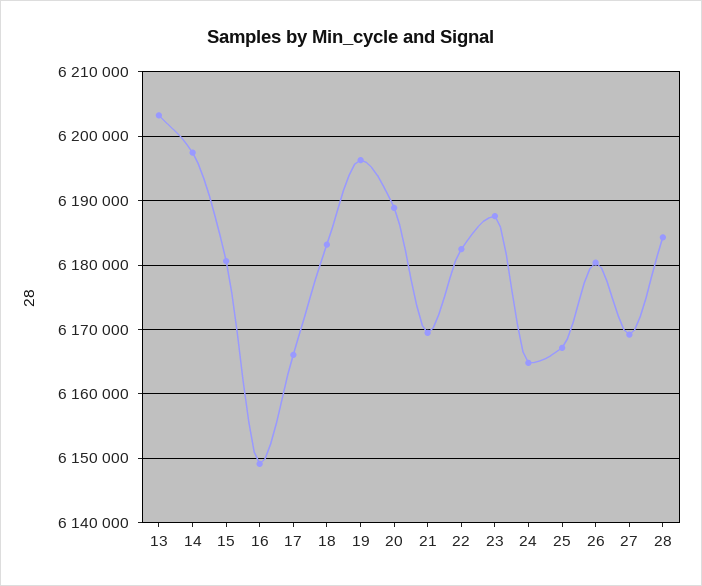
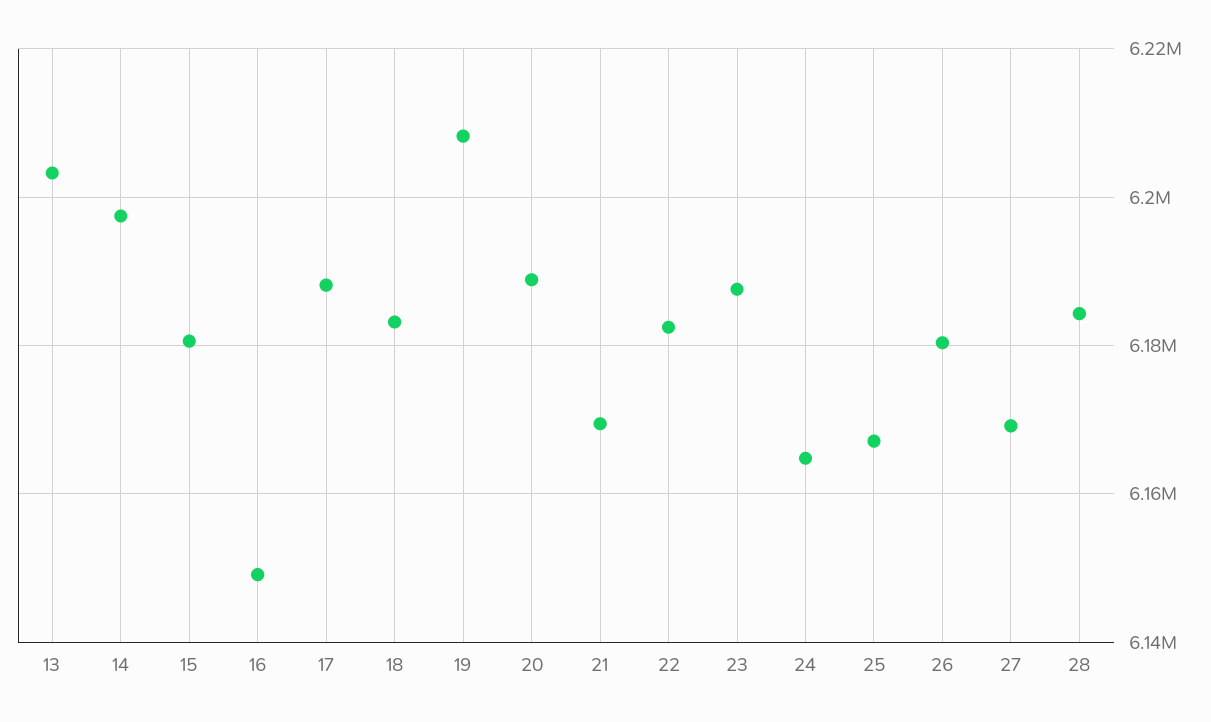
  {
    "13": 6203000,
    "14": 6197000,
    "15": 6181000,
    "16": 6149000,
-   "17": 6166000,
+   "17": 6188000,
    "18": 6183000,
-   "19": 6196000,
+   "19": 6208000,
    "20": 6189000,
    "21": 6169000,
    "22": 6182000,
    "23": 6188000,
    "24": 6165000,
    "25": 6167000,
    "26": 6180000,
    "27": 6169000,
    "28": 6184000
  }

